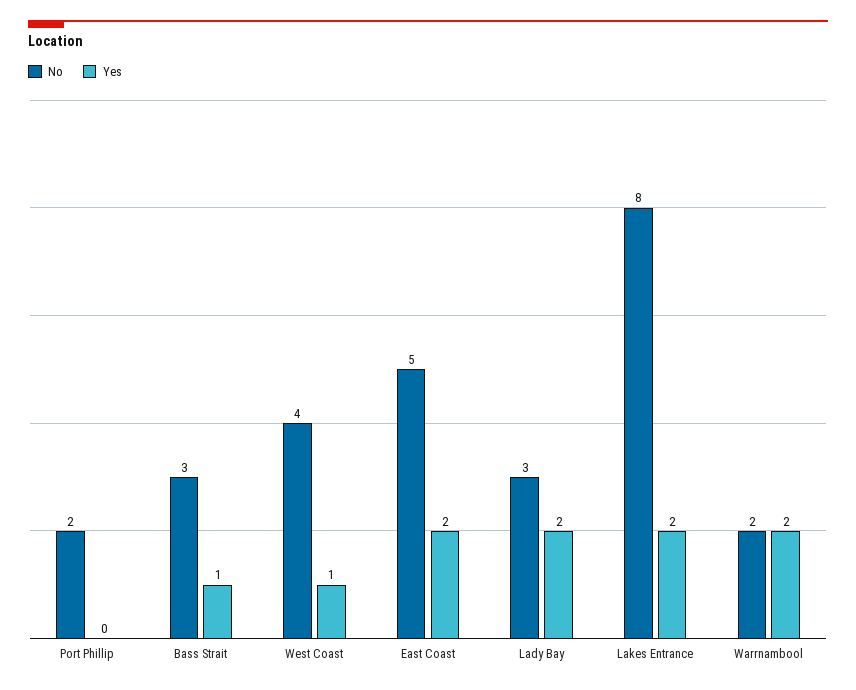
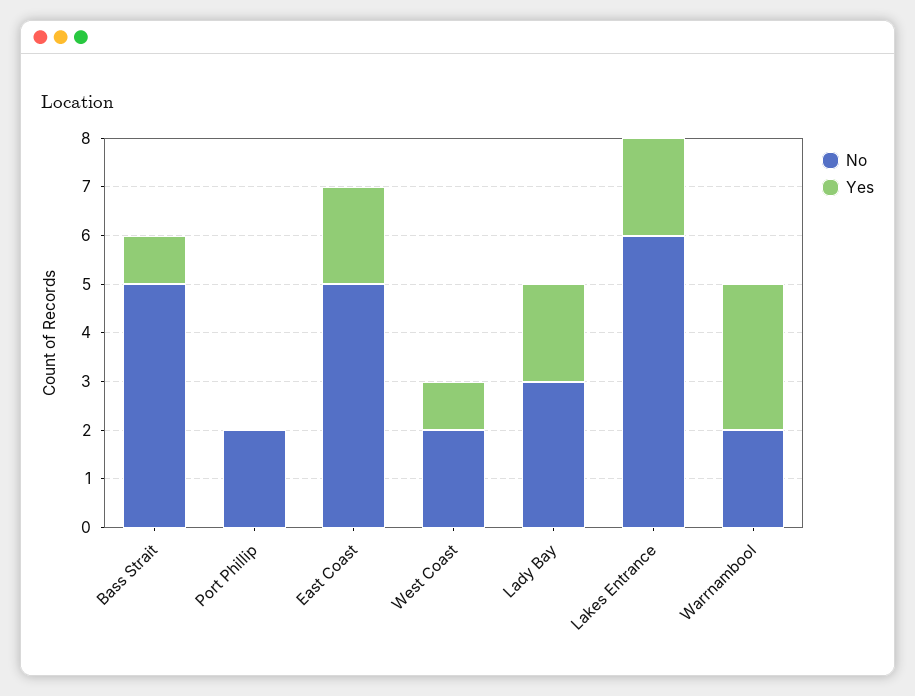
  {
    "No": {
      "Port Phillip": 2,
-     "Bass Strait": 3,
+     "Bass Strait": 5,
-     "West Coast": 4,
+     "West Coast": 2,
      "East Coast": 5,
      "Lady Bay": 3,
-     "Lakes Entrance": 8,
+     "Lakes Entrance": 6,
      "Warrnambool": 2
    },
    "Yes": {
      "Port Phillip": 0,
      "Bass Strait": 1,
      "West Coast": 1,
      "East Coast": 2,
      "Lady Bay": 2,
      "Lakes Entrance": 2,
-     "Warrnambool": 2
+     "Warrnambool": 3
    }
  }

